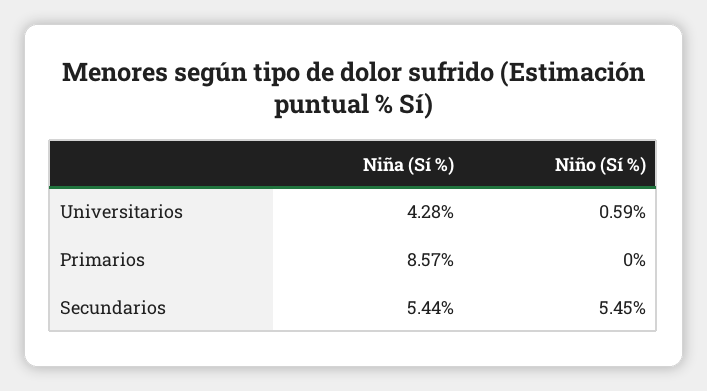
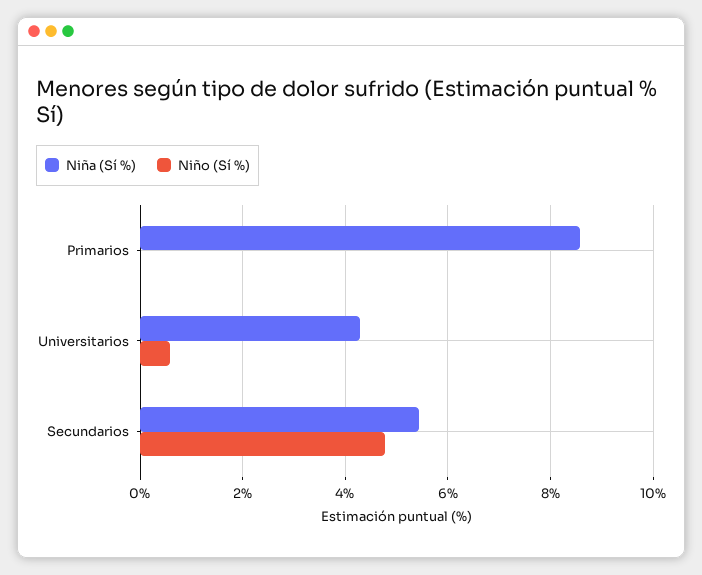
  {
    "Niña (Sí %)": {
      "Universitarios": 4.28,
      "Primarios": 8.57,
      "Secundarios": 5.44
    },
    "Niño (Sí %)": {
      "Universitarios": 0.59,
      "Primarios": 0,
-     "Secundarios": 5.45
+     "Secundarios": 4.8
    }
  }

